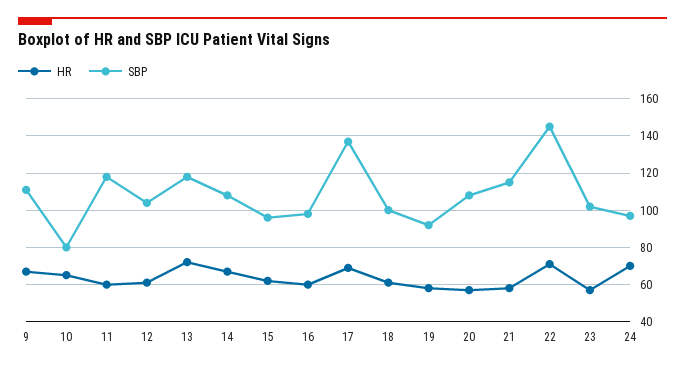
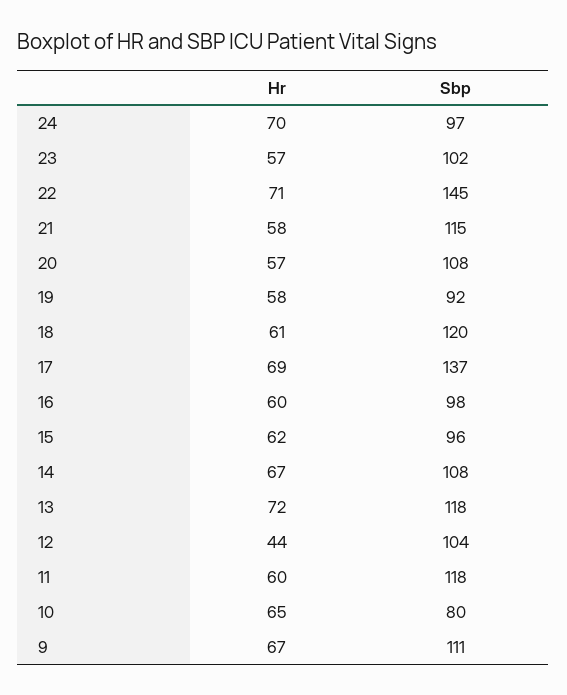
  {
    "HR": {
      "9": 67,
      "10": 65,
      "11": 60,
-     "12": 60,
+     "12": 44,
      "13": 72,
      "14": 67,
      "15": 62,
      "16": 60,
      "17": 69,
      "18": 61,
      "19": 58,
      "20": 57,
      "21": 58,
      "22": 71,
      "23": 57,
      "24": 70
    },
    "SBP": {
      "9": 111,
      "10": 80,
      "11": 118,
      "12": 104,
      "13": 118,
      "14": 108,
      "15": 96,
      "16": 98,
      "17": 137,
-     "18": 100,
+     "18": 120,
      "19": 92,
      "20": 108,
      "21": 115,
      "22": 145,
      "23": 102,
      "24": 97
    }
  }

